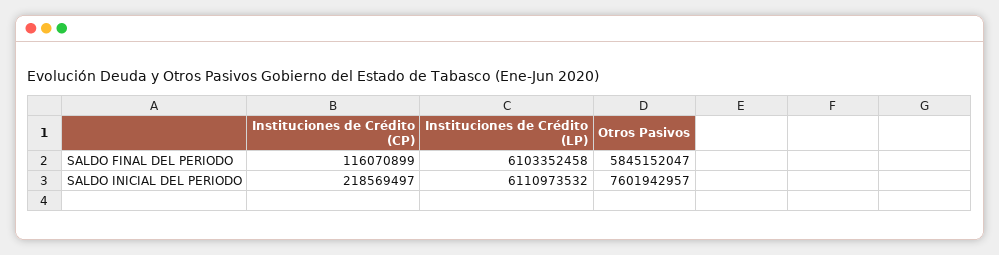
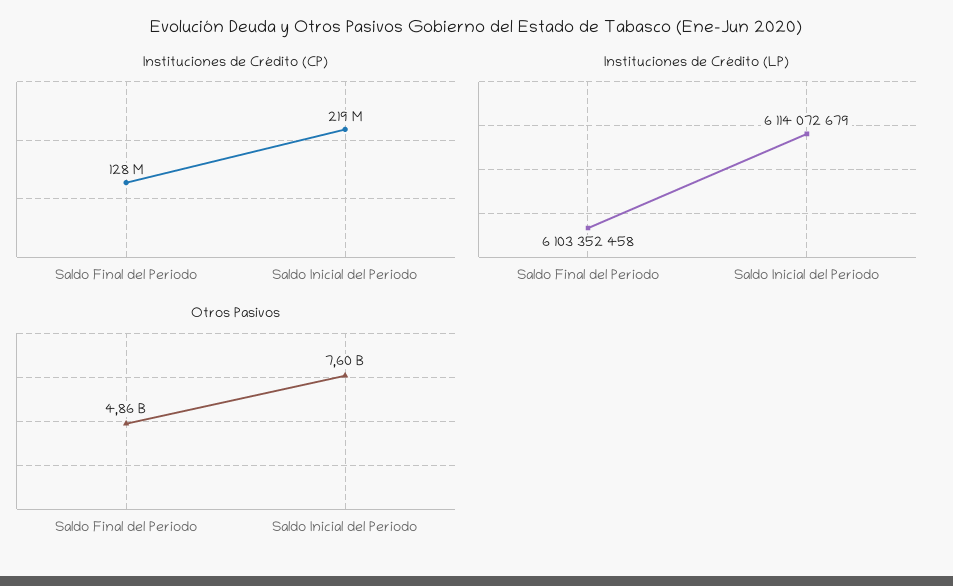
  {
    "Instituciones de Crédito (CP)": {
-     "SALDO FINAL DEL PERIODO": 116070899,
+     "SALDO FINAL DEL PERIODO": 128000000,
      "SALDO INICIAL DEL PERIODO": 218569497
    },
    "Instituciones de Crédito (LP)": {
      "SALDO FINAL DEL PERIODO": 6103352458,
-     "SALDO INICIAL DEL PERIODO": 6110973532
+     "SALDO INICIAL DEL PERIODO": 6114072679
    },
    "Otros Pasivos": {
-     "SALDO FINAL DEL PERIODO": 5845152047,
+     "SALDO FINAL DEL PERIODO": 4860000000,
      "SALDO INICIAL DEL PERIODO": 7601942957
    }
  }

